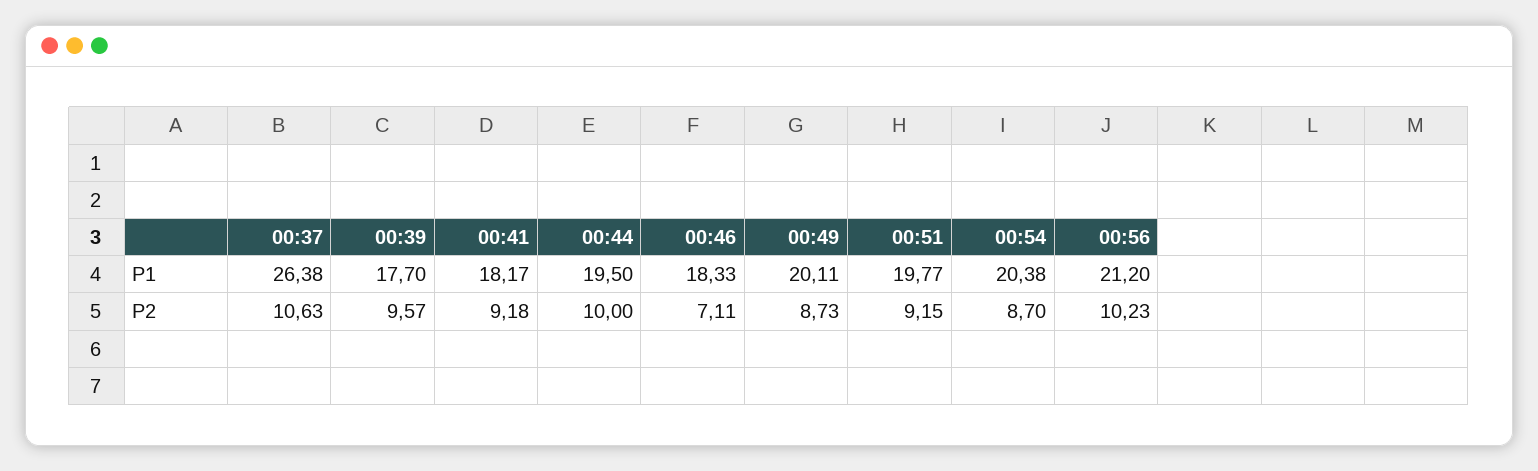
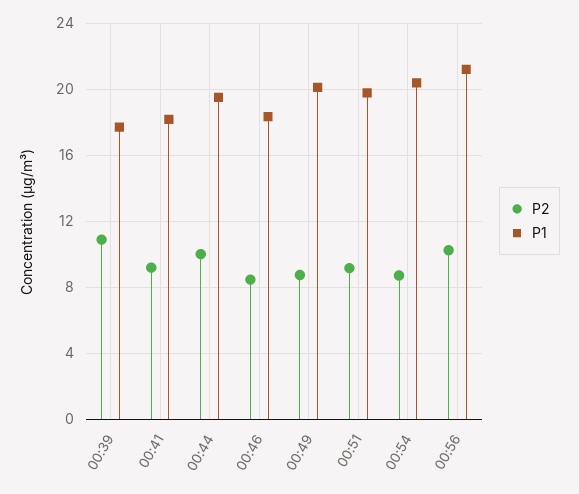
  {
    "P1": {
-     "00:37": 26.38,
      "00:39": 17.7,
      "00:41": 18.17,
      "00:44": 19.5,
      "00:46": 18.33,
      "00:49": 20.11,
      "00:51": 19.77,
      "00:54": 20.38,
      "00:56": 21.2
    },
    "P2": {
-     "00:37": 10.63,
-     "00:39": 9.57,
+     "00:39": 11,
      "00:41": 9.18,
      "00:44": 10,
-     "00:46": 7.11,
+     "00:46": 8.5,
      "00:49": 8.73,
      "00:51": 9.15,
      "00:54": 8.7,
      "00:56": 10.23
    }
  }

